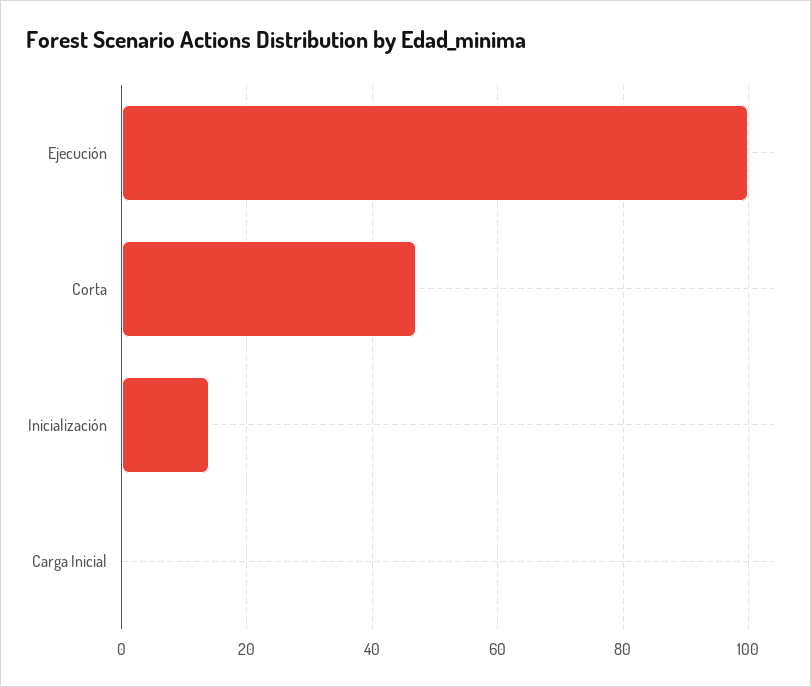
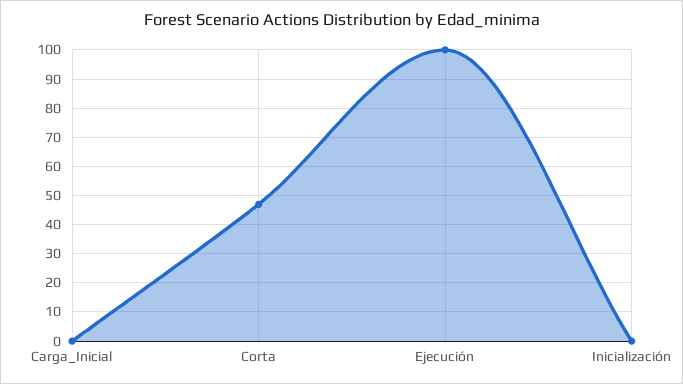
  {
    "Ejecución": 100,
    "Corta": 45,
-   "Inicialización": 15,
+   "Inicialización": 0,
    "Carga Inicial": 0
  }

